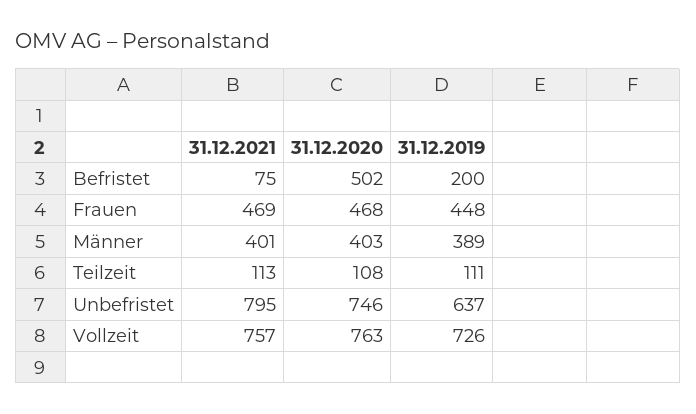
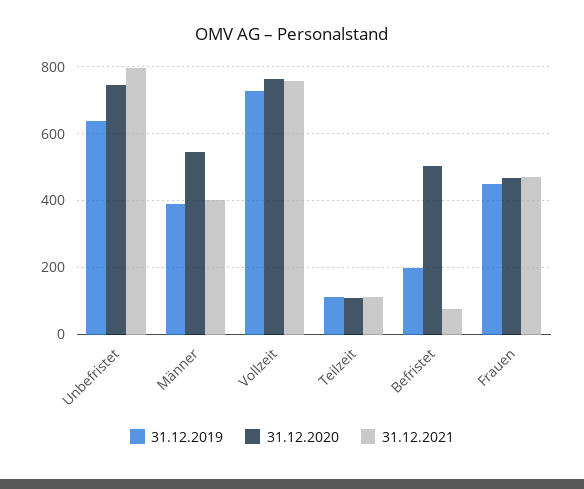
  {
    "31.12.2021": {
      "Befristet": 75,
      "Frauen": 469,
      "Männer": 401,
      "Teilzeit": 113,
      "Unbefristet": 795,
      "Vollzeit": 757
    },
    "31.12.2020": {
      "Befristet": 502,
      "Frauen": 468,
-     "Männer": 403,
+     "Männer": 540,
      "Teilzeit": 108,
      "Unbefristet": 746,
      "Vollzeit": 763
    },
    "31.12.2019": {
      "Befristet": 200,
      "Frauen": 448,
      "Männer": 389,
      "Teilzeit": 111,
      "Unbefristet": 637,
      "Vollzeit": 726
    }
  }

